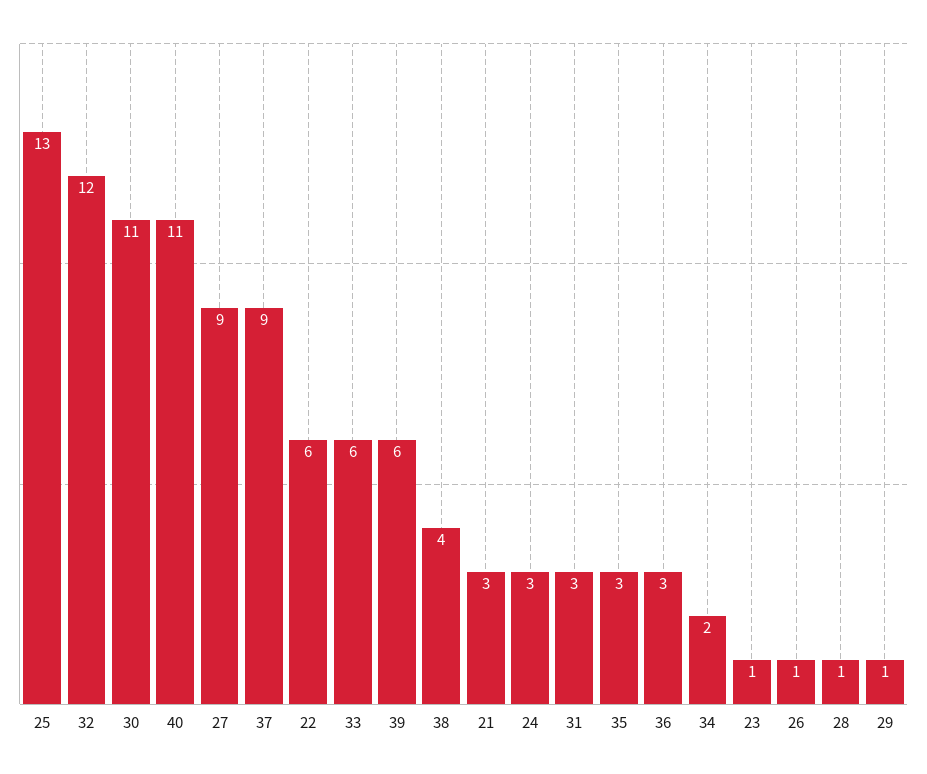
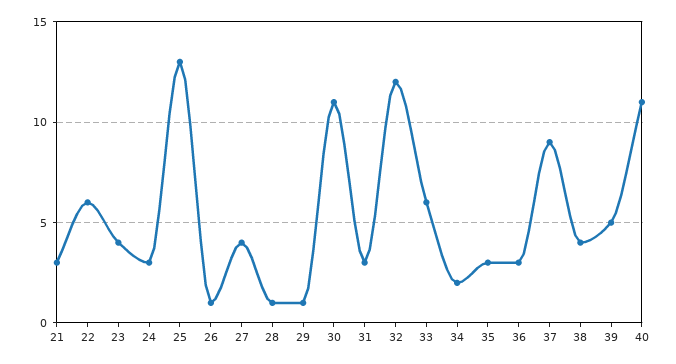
  {
    "25": 13,
    "32": 12,
    "30": 11,
    "40": 11,
-   "27": 9,
+   "27": 4,
    "37": 9,
    "22": 6,
    "33": 6,
-   "39": 6,
+   "39": 5,
    "38": 4,
    "21": 3,
    "24": 3,
    "31": 3,
    "35": 3,
    "36": 3,
    "34": 2,
-   "23": 1,
+   "23": 4,
    "26": 1,
    "28": 1,
    "29": 1
  }

